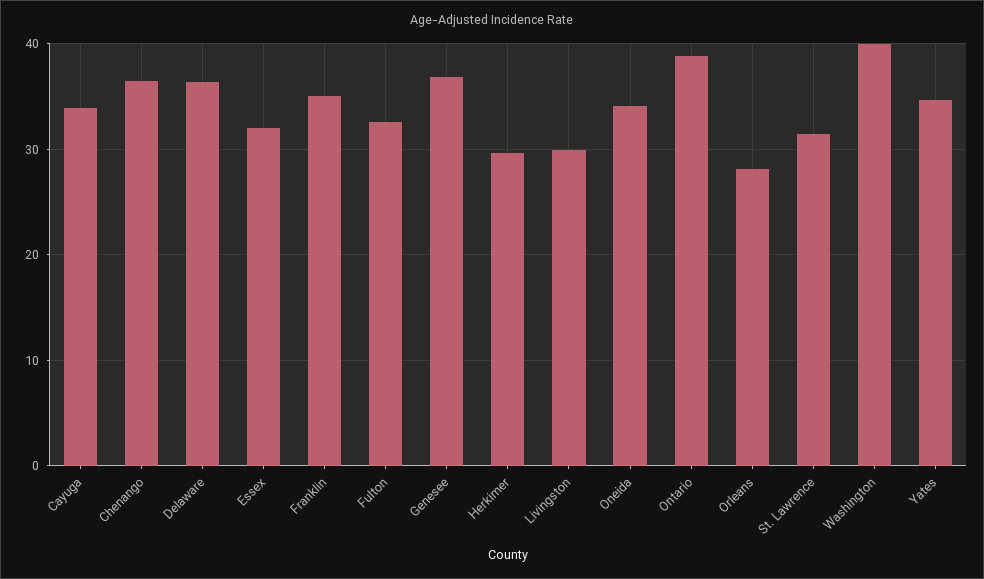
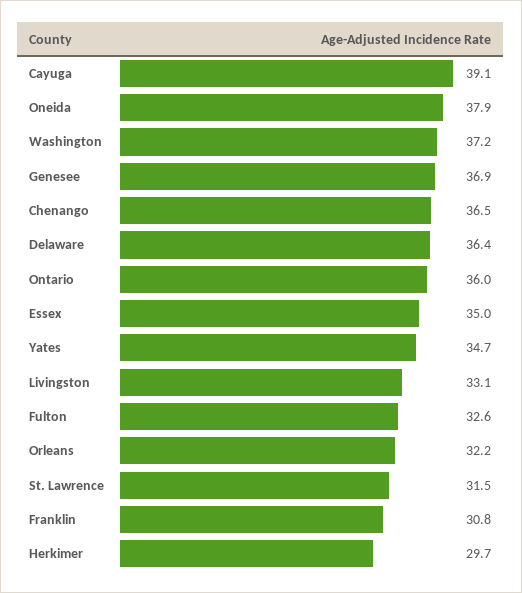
  {
-   "Cayuga": 34,
+   "Cayuga": 39.1,
    "Chenango": 36.5,
    "Delaware": 36.4,
-   "Essex": 32,
+   "Essex": 35,
-   "Franklin": 35,
+   "Franklin": 30.8,
    "Fulton": 32.6,
    "Genesee": 36.9,
    "Herkimer": 29.7,
-   "Livingston": 30,
+   "Livingston": 33.1,
-   "Oneida": 34,
+   "Oneida": 37.9,
-   "Ontario": 39,
+   "Ontario": 36,
-   "Orleans": 28,
+   "Orleans": 32.2,
    "St. Lawrence": 31.5,
-   "Washington": 40,
+   "Washington": 37.2,
    "Yates": 34.7
  }

